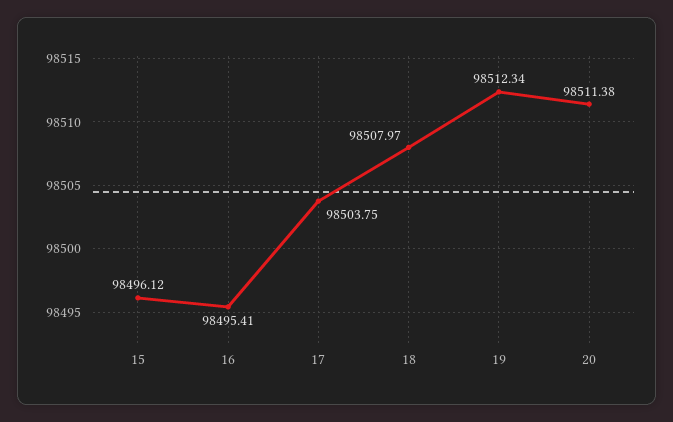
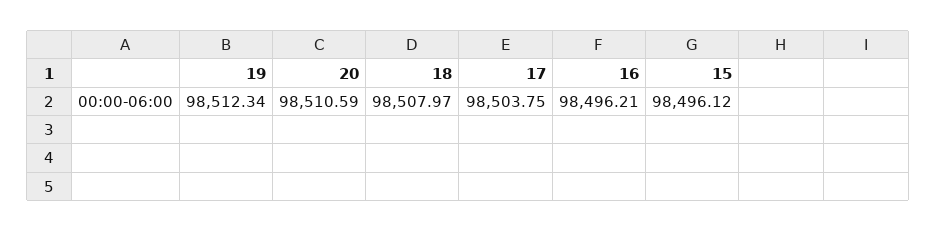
  {
    "15": 98496.12,
-   "16": 98495.41,
+   "16": 98496.21,
    "17": 98503.75,
    "18": 98507.97,
    "19": 98512.34,
-   "20": 98511.38
+   "20": 98510.59
  }

